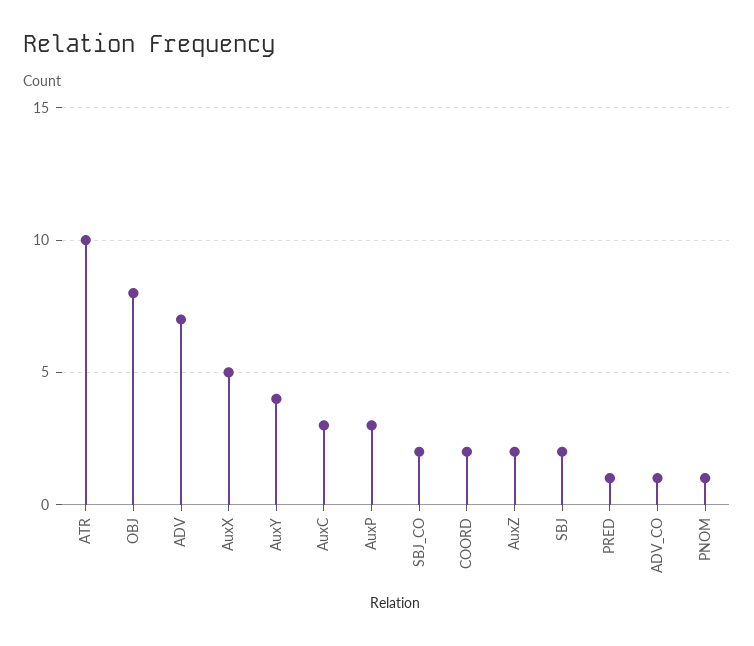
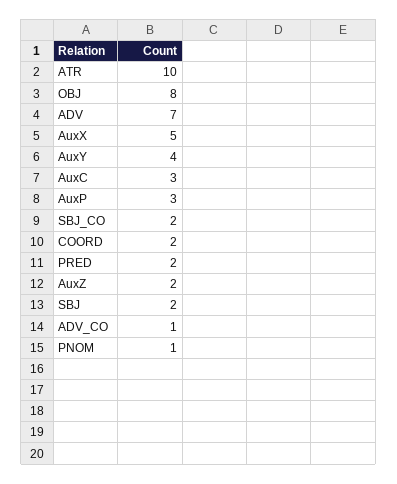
  {
    "ATR": 10,
    "OBJ": 8,
    "ADV": 7,
    "AuxX": 5,
    "AuxY": 4,
    "AuxC": 3,
    "AuxP": 3,
    "SBJ_CO": 2,
    "COORD": 2,
    "AuxZ": 2,
    "SBJ": 2,
-   "PRED": 1,
+   "PRED": 2,
    "ADV_CO": 1,
    "PNOM": 1
  }

